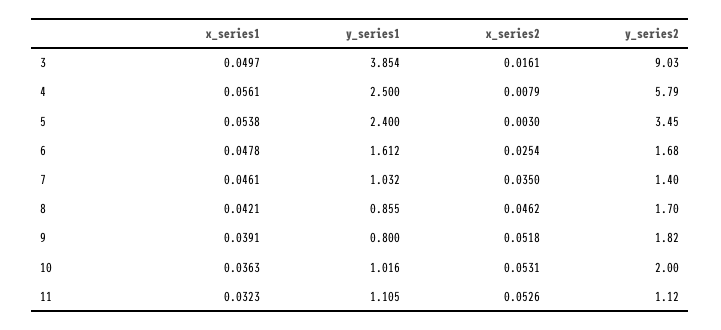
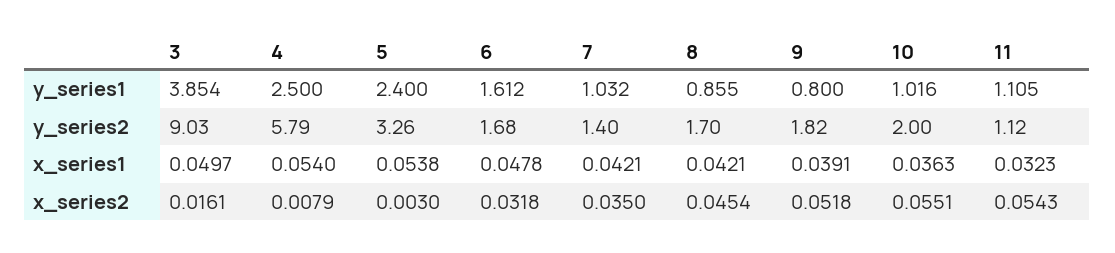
  {
    "x_series1": {
      "3": 0.0497,
-     "4": 0.0561,
+     "4": 0.054,
      "5": 0.0538,
      "6": 0.0478,
-     "7": 0.0461,
+     "7": 0.0421,
      "8": 0.0421,
      "9": 0.0391,
      "10": 0.0363,
      "11": 0.0323
    },
    "y_series1": {
      "3": 3.854,
      "4": 2.5,
      "5": 2.4,
      "6": 1.612,
      "7": 1.032,
      "8": 0.855,
      "9": 0.8,
      "10": 1.016,
      "11": 1.105
    },
    "x_series2": {
      "3": 0.0161,
      "4": 0.0079,
      "5": 0.003,
-     "6": 0.0254,
+     "6": 0.0318,
      "7": 0.035,
-     "8": 0.0462,
+     "8": 0.0454,
      "9": 0.0518,
-     "10": 0.0531,
+     "10": 0.0551,
-     "11": 0.0526
+     "11": 0.0543
    },
    "y_series2": {
      "3": 9.03,
      "4": 5.79,
-     "5": 3.45,
+     "5": 3.26,
      "6": 1.68,
      "7": 1.4,
      "8": 1.7,
      "9": 1.82,
      "10": 2,
      "11": 1.12
    }
  }

